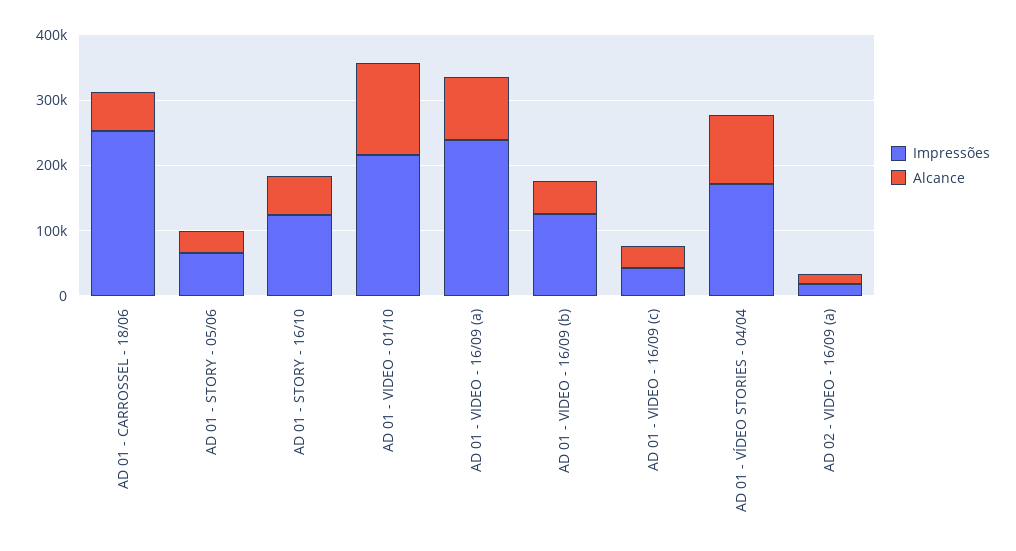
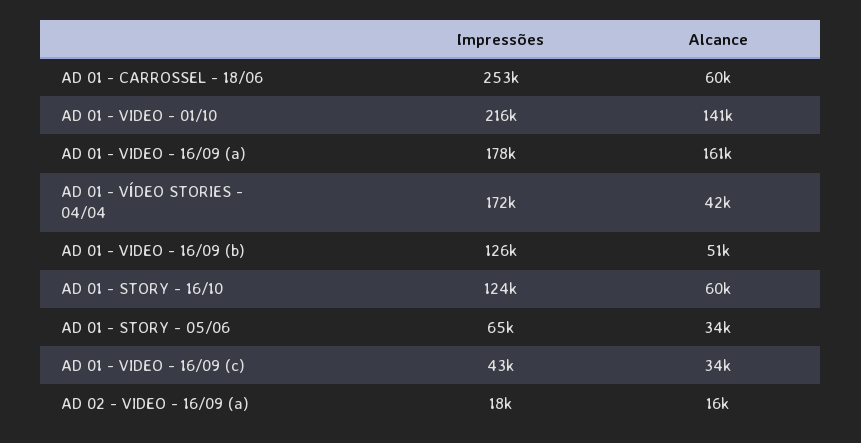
  {
    "Impressões": {
      "AD 01 - CARROSSEL - 18/06": 253000,
      "AD 01 - STORY - 05/06": 65000,
      "AD 01 - STORY - 16/10": 124000,
      "AD 01 - VIDEO - 01/10": 216000,
-     "AD 01 - VIDEO - 16/09 (a)": 240000,
+     "AD 01 - VIDEO - 16/09 (a)": 178000,
      "AD 01 - VIDEO - 16/09 (b)": 126000,
      "AD 01 - VIDEO - 16/09 (c)": 43000,
      "AD 01 - VÍDEO STORIES - 04/04": 172000,
      "AD 02 - VIDEO - 16/09 (a)": 18000
    },
    "Alcance": {
      "AD 01 - CARROSSEL - 18/06": 60000,
      "AD 01 - STORY - 05/06": 34000,
      "AD 01 - STORY - 16/10": 60000,
      "AD 01 - VIDEO - 01/10": 141000,
-     "AD 01 - VIDEO - 16/09 (a)": 100000,
+     "AD 01 - VIDEO - 16/09 (a)": 161000,
      "AD 01 - VIDEO - 16/09 (b)": 51000,
      "AD 01 - VIDEO - 16/09 (c)": 34000,
-     "AD 01 - VÍDEO STORIES - 04/04": 100000,
+     "AD 01 - VÍDEO STORIES - 04/04": 42000,
      "AD 02 - VIDEO - 16/09 (a)": 16000
    }
  }

